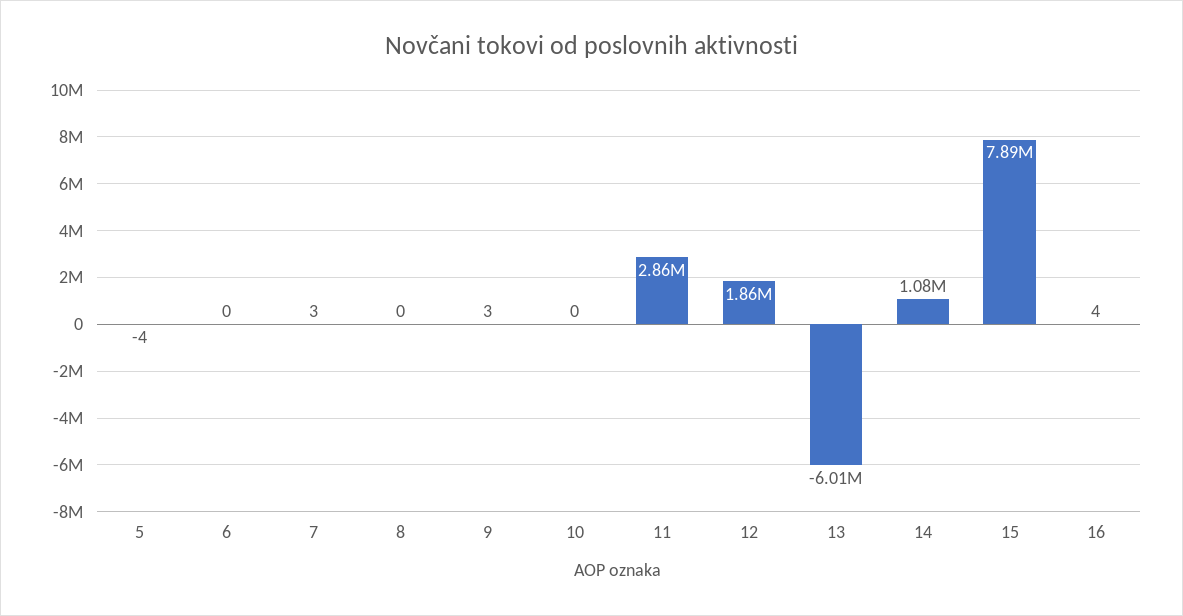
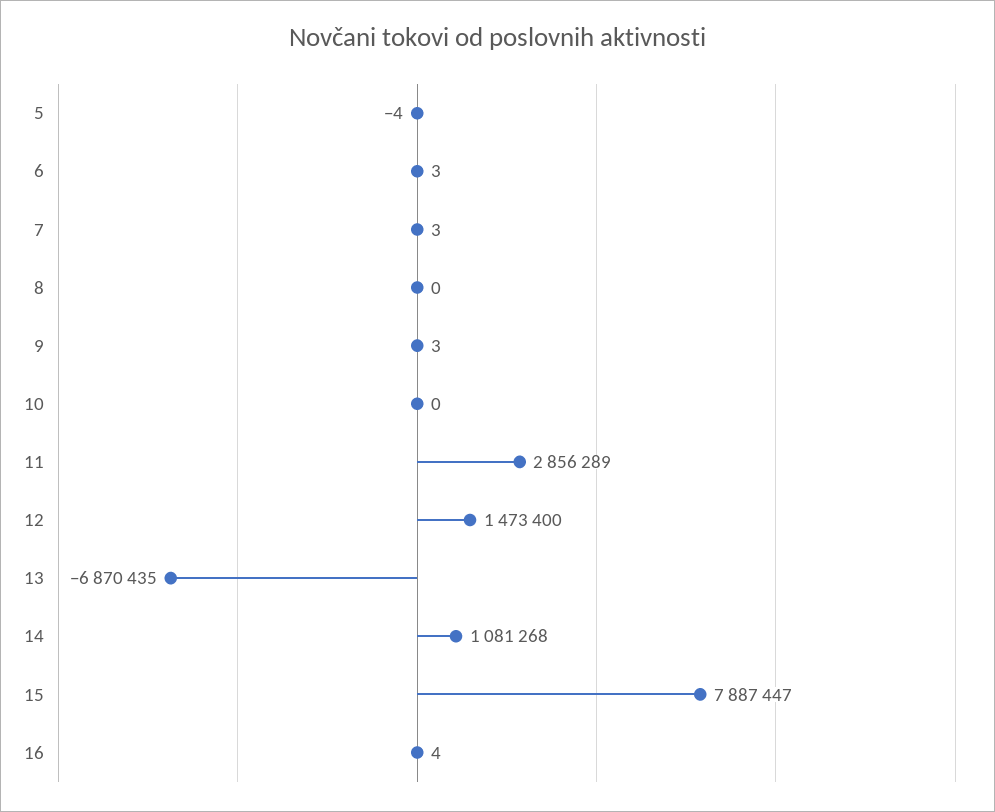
  {
    "5": -4,
-   "6": 0,
+   "6": 3,
    "7": 3,
    "8": 0,
    "9": 3,
    "10": 0,
    "11": 2856289,
-   "12": 1860000,
+   "12": 1473400,
-   "13": -6010000,
+   "13": -6870435,
    "14": 1081268,
    "15": 7887447,
    "16": 4
  }

